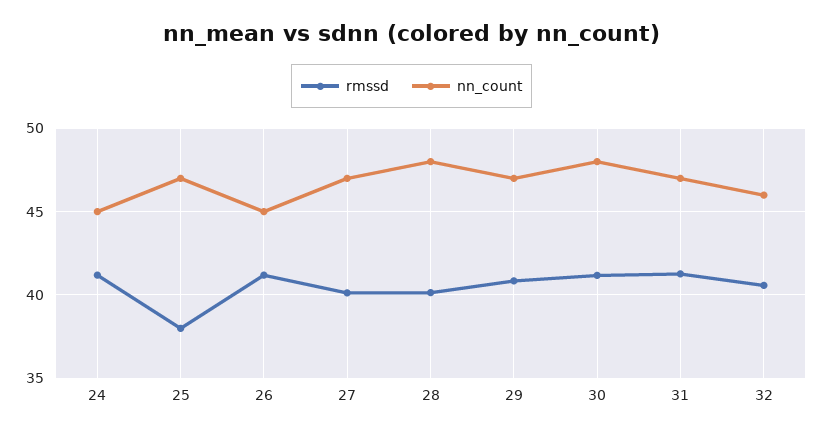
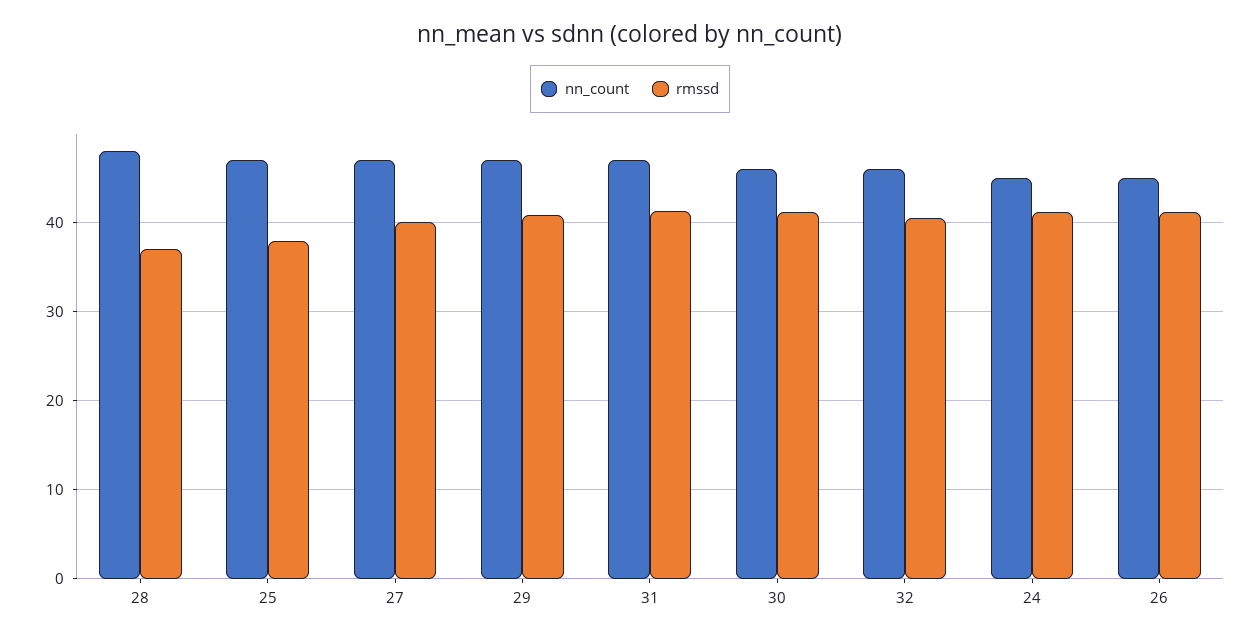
  {
    "rmssd": {
      "24": 41,
      "25": 38,
      "26": 41,
      "27": 40,
-     "28": 40,
+     "28": 37,
      "29": 41,
      "30": 41,
      "31": 41.5,
      "32": 40.5
    },
    "nn_count": {
      "24": 45,
      "25": 47,
      "26": 45,
      "27": 47,
      "28": 48,
      "29": 47,
-     "30": 48,
+     "30": 46,
      "31": 47,
      "32": 46
    }
  }

